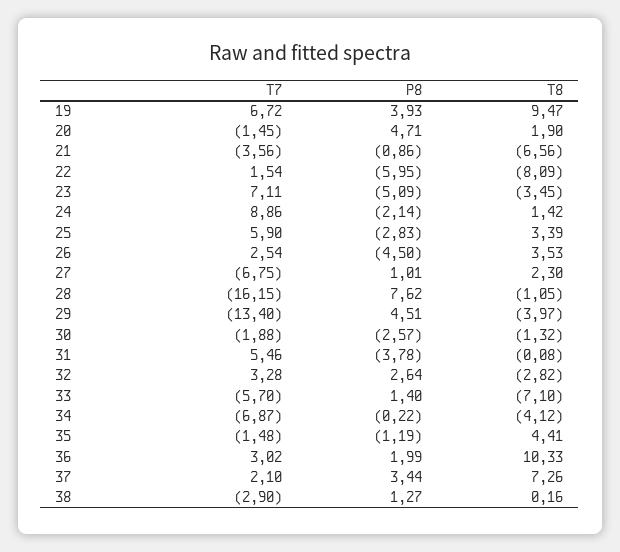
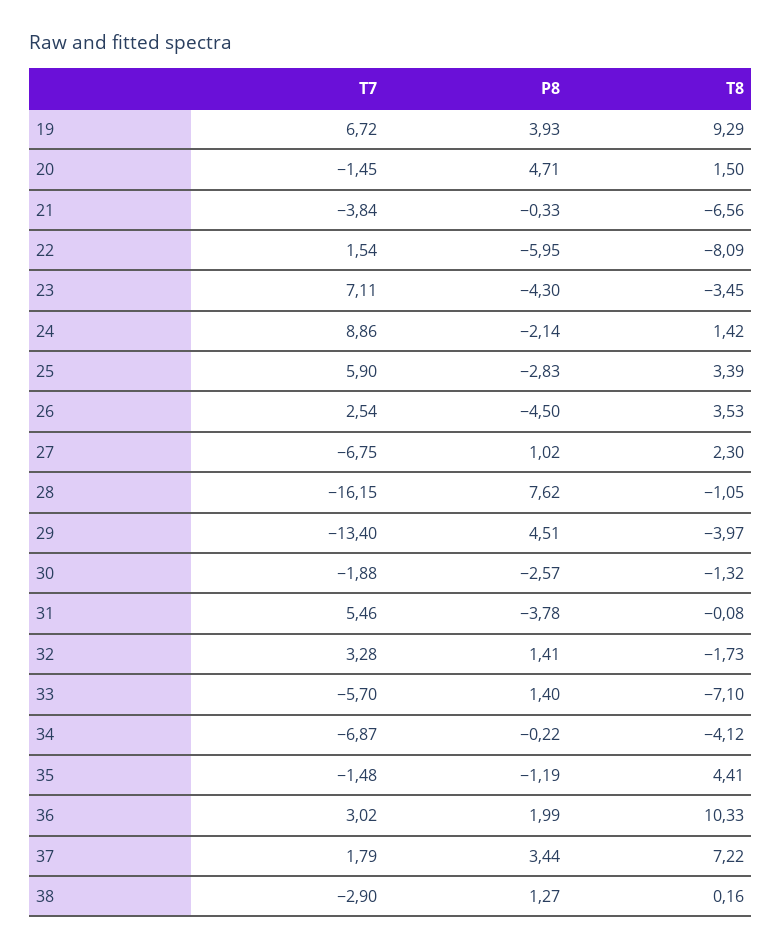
  {
    "T7": {
      "19": 6.72,
      "20": -1.45,
-     "21": -3.56,
+     "21": -3.84,
      "22": 1.54,
      "23": 7.11,
      "24": 8.86,
      "25": 5.9,
      "26": 2.54,
      "27": -6.75,
      "28": -16.15,
      "29": -13.4,
      "30": -1.88,
      "31": 5.46,
      "32": 3.28,
      "33": -5.7,
      "34": -6.87,
      "35": -1.48,
      "36": 3.02,
-     "37": 2.1,
+     "37": 1.79,
      "38": -2.9
    },
    "P8": {
      "19": 3.93,
      "20": 4.71,
-     "21": -0.86,
+     "21": -0.33,
      "22": -5.95,
-     "23": -5.09,
+     "23": -4.3,
      "24": -2.14,
      "25": -2.83,
      "26": -4.5,
-     "27": 1.01,
+     "27": 1.02,
      "28": 7.62,
      "29": 4.51,
      "30": -2.57,
      "31": -3.78,
-     "32": 2.64,
+     "32": 1.41,
      "33": 1.4,
      "34": -0.22,
      "35": -1.19,
      "36": 1.99,
      "37": 3.44,
      "38": 1.27
    },
    "T8": {
-     "19": 9.47,
+     "19": 9.29,
-     "20": 1.9,
+     "20": 1.5,
      "21": -6.56,
      "22": -8.09,
      "23": -3.45,
      "24": 1.42,
      "25": 3.39,
      "26": 3.53,
      "27": 2.3,
      "28": -1.05,
      "29": -3.97,
      "30": -1.32,
      "31": -0.08,
-     "32": -2.82,
+     "32": -1.73,
      "33": -7.1,
      "34": -4.12,
      "35": 4.41,
      "36": 10.33,
-     "37": 7.26,
+     "37": 7.22,
      "38": 0.16
    }
  }

